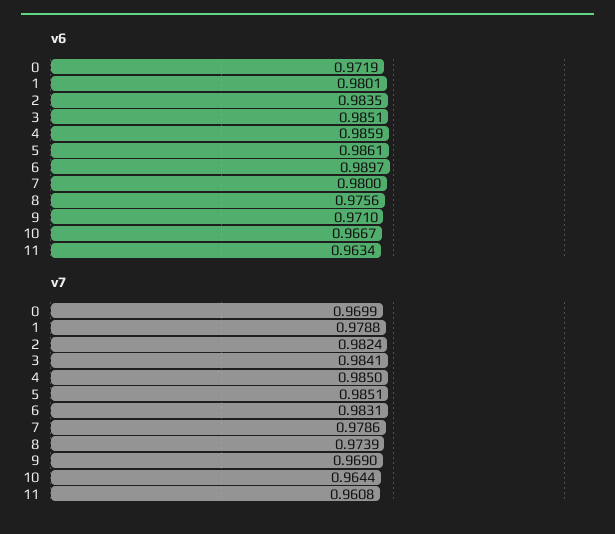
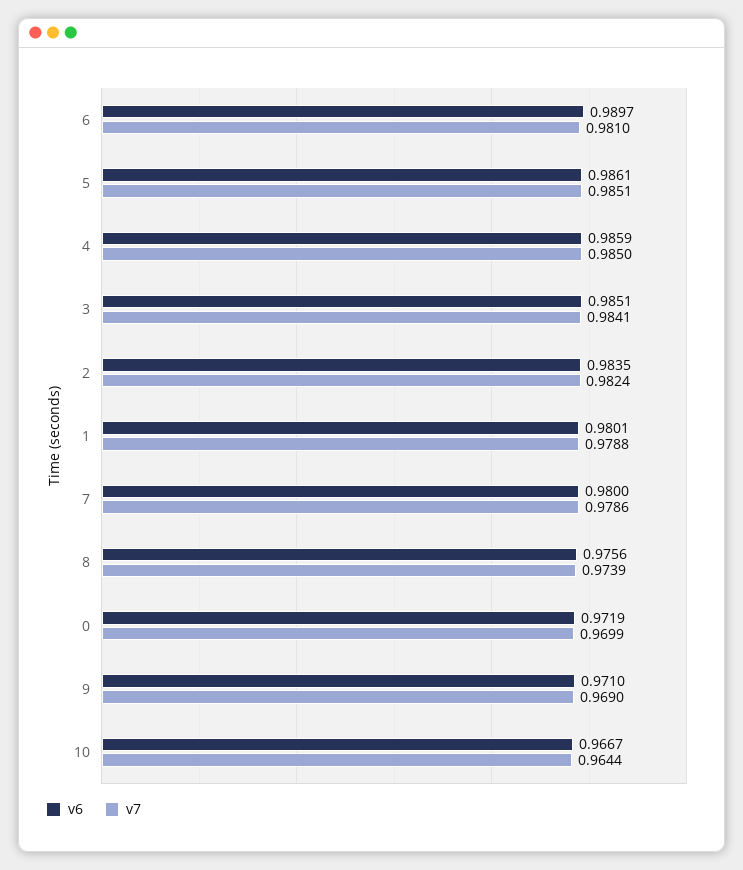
  {
    "v6": {
      "0": 0.9719,
      "1": 0.9801,
      "2": 0.9835,
      "3": 0.9851,
      "4": 0.9859,
      "5": 0.9861,
      "6": 0.9897,
      "7": 0.98,
      "8": 0.9756,
      "9": 0.971,
-     "10": 0.9667,
+     "10": 0.9667
-     "11": 0.9634
    },
    "v7": {
      "0": 0.9699,
      "1": 0.9788,
      "2": 0.9824,
      "3": 0.9841,
      "4": 0.985,
      "5": 0.9851,
-     "6": 0.9831,
+     "6": 0.981,
      "7": 0.9786,
      "8": 0.9739,
      "9": 0.969,
-     "10": 0.9644,
+     "10": 0.9644
-     "11": 0.9608
    }
  }

